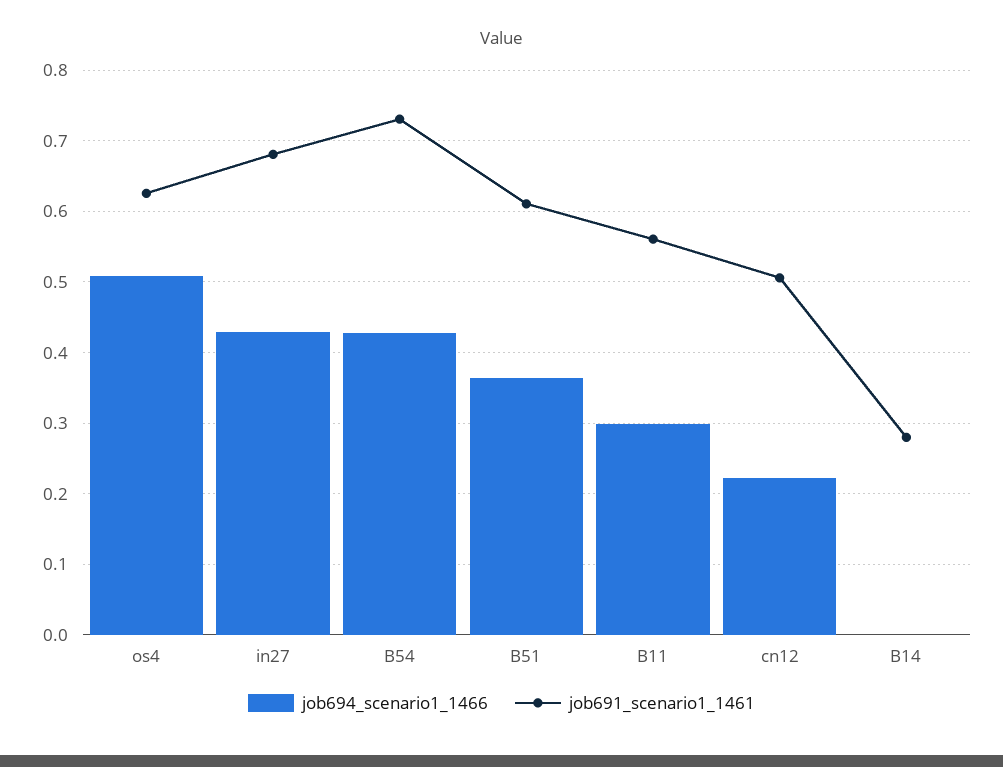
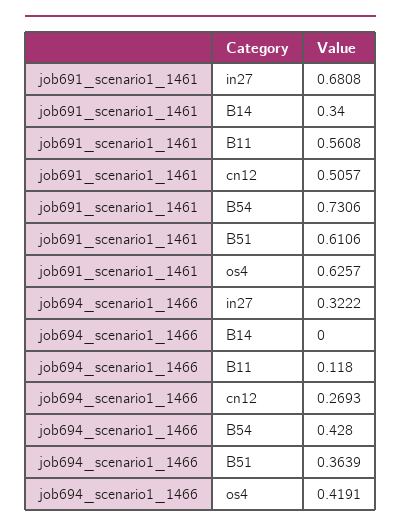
  {
    "job694_scenario1_1466": {
-     "os4": 0.51,
+     "os4": 0.4191,
-     "in27": 0.43,
+     "in27": 0.3222,
      "B54": 0.428,
      "B51": 0.3639,
-     "B11": 0.3,
+     "B11": 0.118,
-     "cn12": 0.22,
+     "cn12": 0.2693,
      "B14": 0
    },
    "job691_scenario1_1461": {
      "os4": 0.6257,
      "in27": 0.6808,
      "B54": 0.7306,
      "B51": 0.6106,
      "B11": 0.5608,
      "cn12": 0.5057,
-     "B14": 0.28
+     "B14": 0.34
    }
  }

